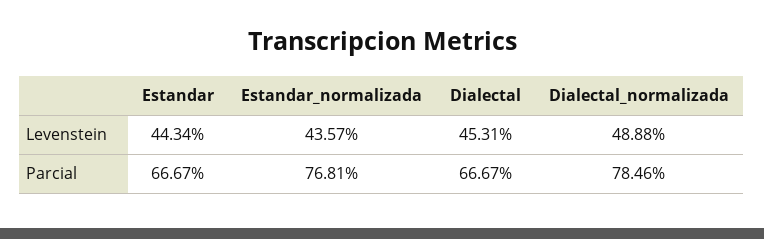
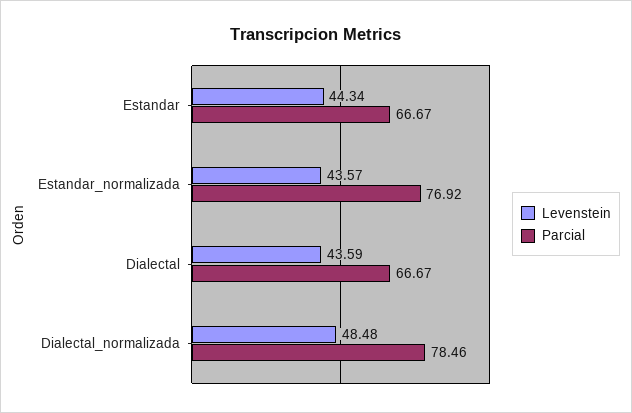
  {
    "Levenstein": {
      "Estandar": 44.34,
      "Estandar_normalizada": 43.57,
-     "Dialectal": 45.31,
+     "Dialectal": 43.59,
-     "Dialectal_normalizada": 48.88
+     "Dialectal_normalizada": 48.48
    },
    "Parcial": {
      "Estandar": 66.67,
-     "Estandar_normalizada": 76.81,
+     "Estandar_normalizada": 76.92,
      "Dialectal": 66.67,
      "Dialectal_normalizada": 78.46
    }
  }

